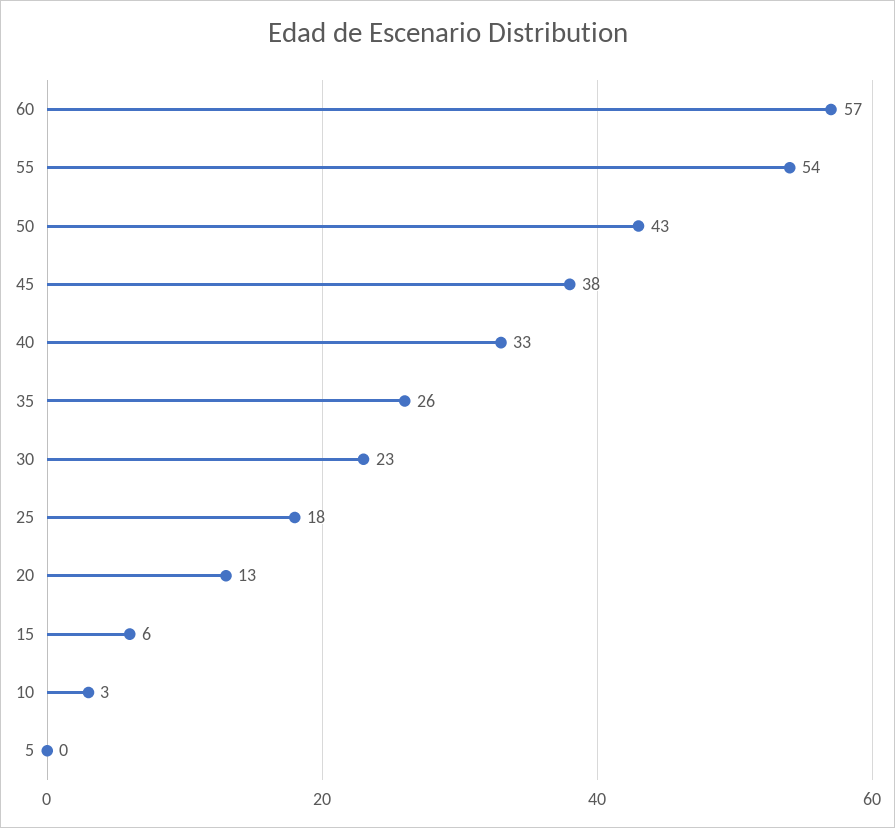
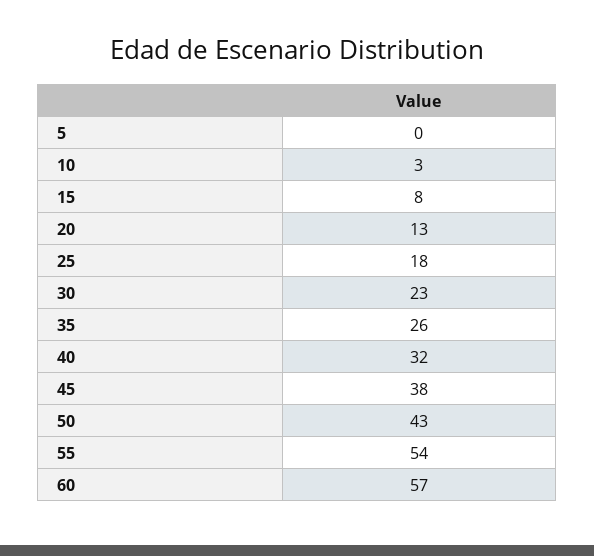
  {
    "60": 57,
    "55": 54,
    "50": 43,
    "45": 38,
-   "40": 33,
+   "40": 32,
    "35": 26,
    "30": 23,
    "25": 18,
    "20": 13,
-   "15": 6,
+   "15": 8,
    "10": 3,
    "5": 0
  }

